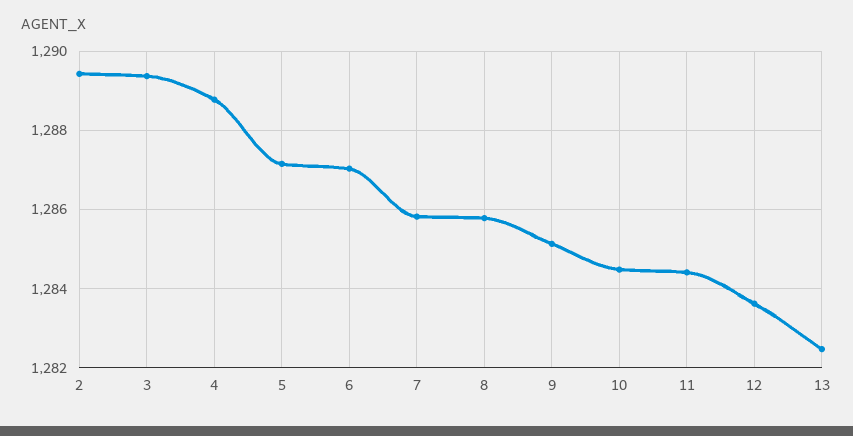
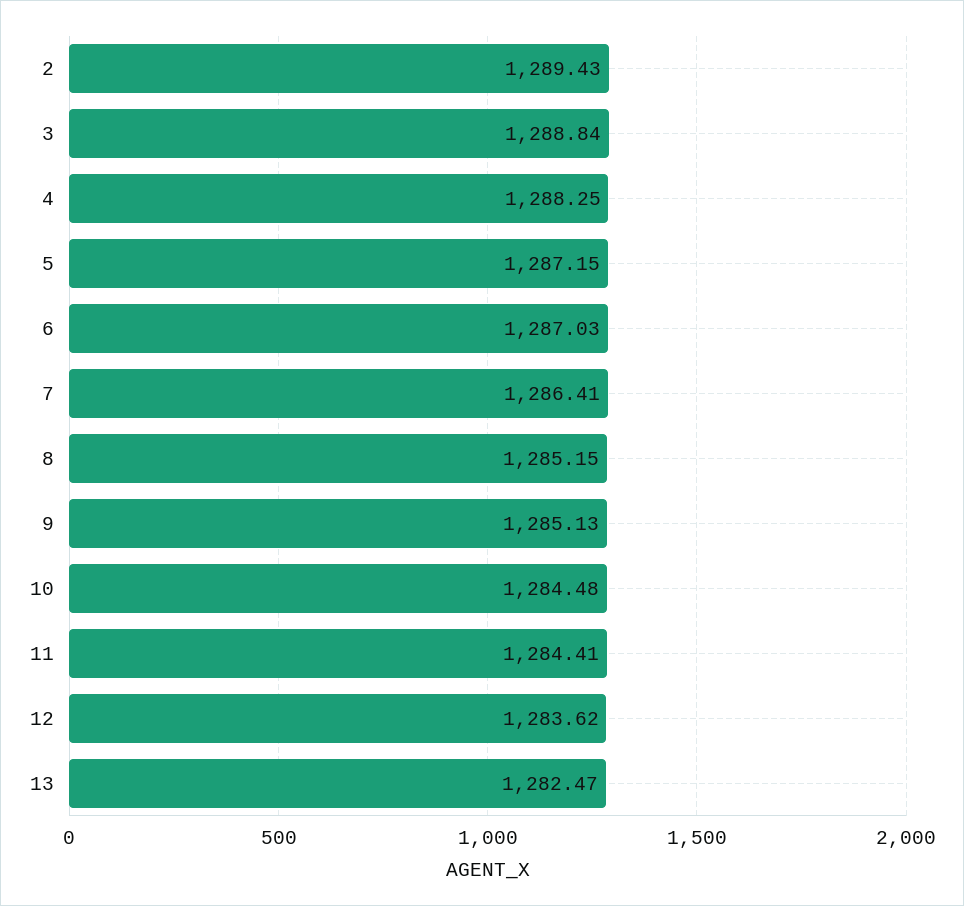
  {
    "2": 1289.43,
-   "3": 1289.4,
+   "3": 1288.84,
-   "4": 1288.8,
+   "4": 1288.25,
    "5": 1287.15,
    "6": 1287.03,
-   "7": 1285.8,
+   "7": 1286.41,
-   "8": 1285.8,
+   "8": 1285.15,
    "9": 1285.13,
    "10": 1284.48,
    "11": 1284.41,
    "12": 1283.62,
    "13": 1282.47
  }

